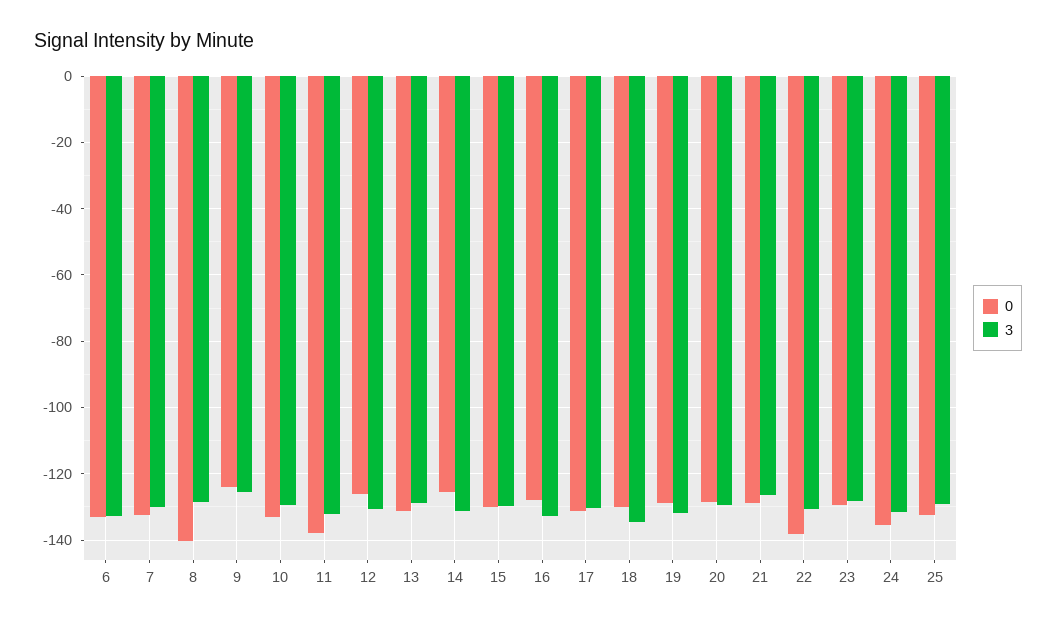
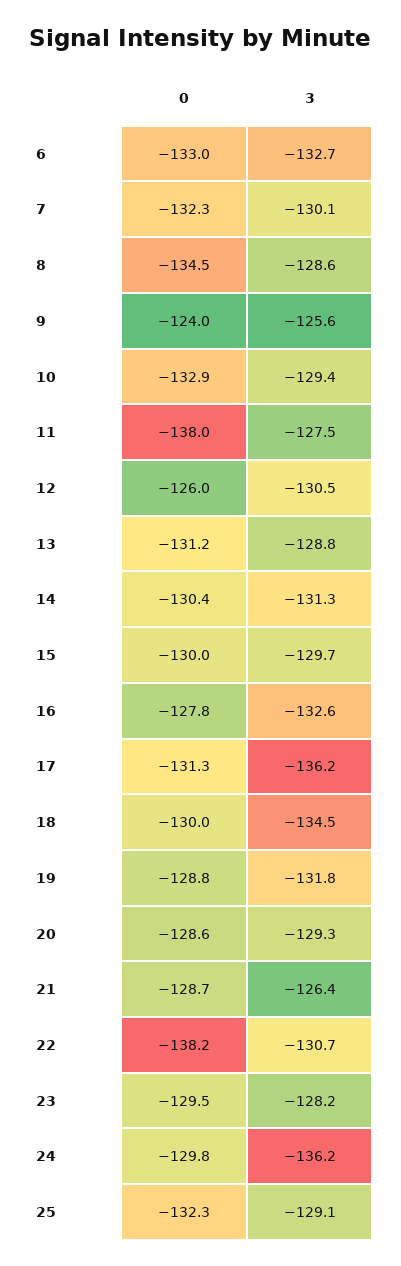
  {
    "0": {
      "6": -133,
      "7": -132.3,
-     "8": -140,
+     "8": -134.5,
      "9": -124,
      "10": -132.9,
      "11": -138,
      "12": -126,
      "13": -131.2,
-     "14": -126,
+     "14": -130.4,
      "15": -130,
      "16": -127.8,
      "17": -131.3,
      "18": -130,
      "19": -128.8,
      "20": -128.6,
      "21": -128.7,
      "22": -138.2,
      "23": -129.5,
-     "24": -136,
+     "24": -129.8,
      "25": -132.3
    },
    "3": {
      "6": -132.7,
      "7": -130.1,
      "8": -128.6,
      "9": -125.6,
      "10": -129.4,
-     "11": -132,
+     "11": -127.5,
      "12": -130.5,
      "13": -128.8,
      "14": -131.3,
      "15": -129.7,
      "16": -132.6,
-     "17": -130,
+     "17": -136.2,
      "18": -134.5,
      "19": -131.8,
      "20": -129.3,
      "21": -126.4,
      "22": -130.7,
      "23": -128.2,
-     "24": -132,
+     "24": -136.2,
      "25": -129.1
    }
  }

